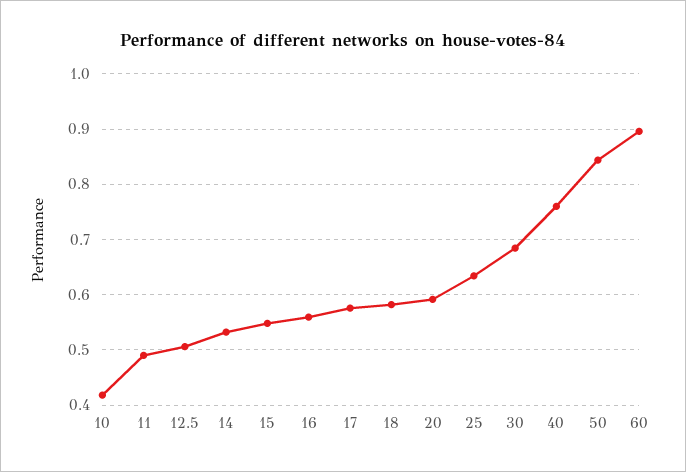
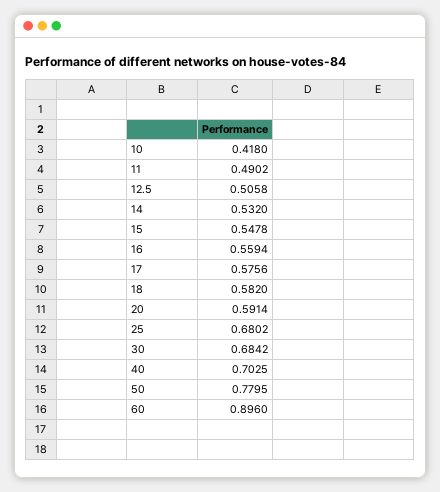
  {
    "10": 0.418,
    "11": 0.4902,
    "12.5": 0.5058,
    "14": 0.532,
    "15": 0.5478,
    "16": 0.5594,
    "17": 0.5756,
    "18": 0.582,
    "20": 0.5914,
-   "25": 0.64,
+   "25": 0.6802,
    "30": 0.6842,
-   "40": 0.76,
+   "40": 0.7025,
-   "50": 0.84,
+   "50": 0.7795,
    "60": 0.896
  }

